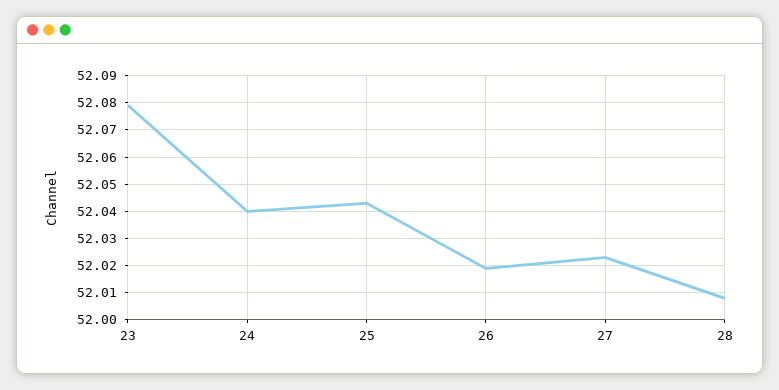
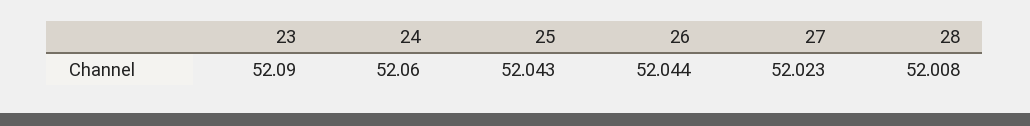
  {
-   "23": 52.08,
+   "23": 52.09,
-   "24": 52.04,
+   "24": 52.06,
    "25": 52.043,
-   "26": 52.02,
+   "26": 52.044,
    "27": 52.023,
    "28": 52.008
  }

